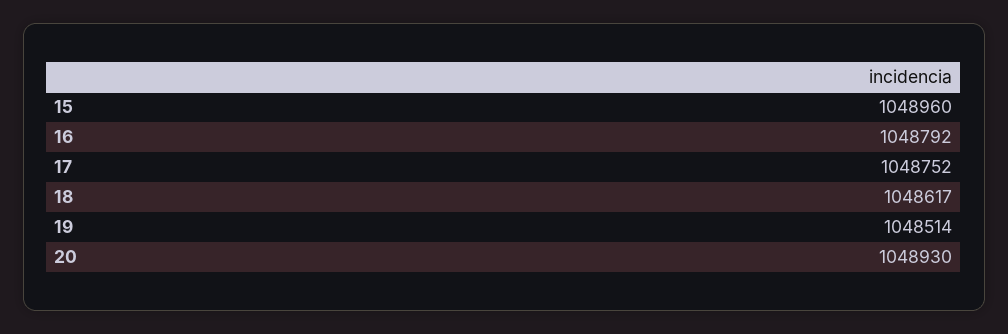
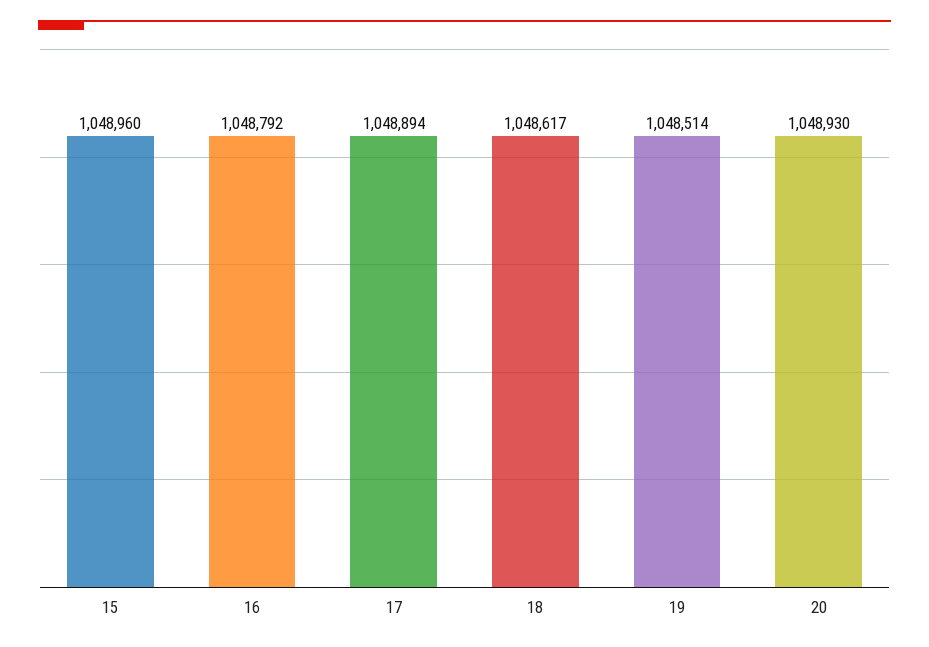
  {
    "15": 1048960,
    "16": 1048792,
-   "17": 1048752,
+   "17": 1048894,
    "18": 1048617,
    "19": 1048514,
    "20": 1048930
  }

